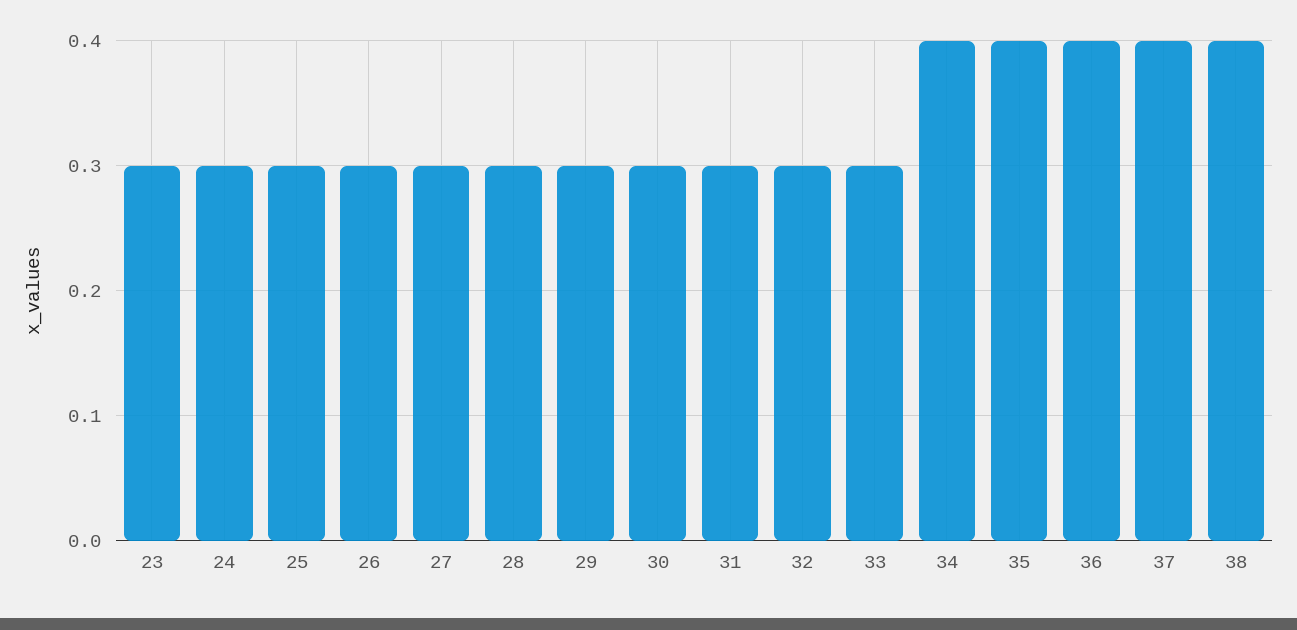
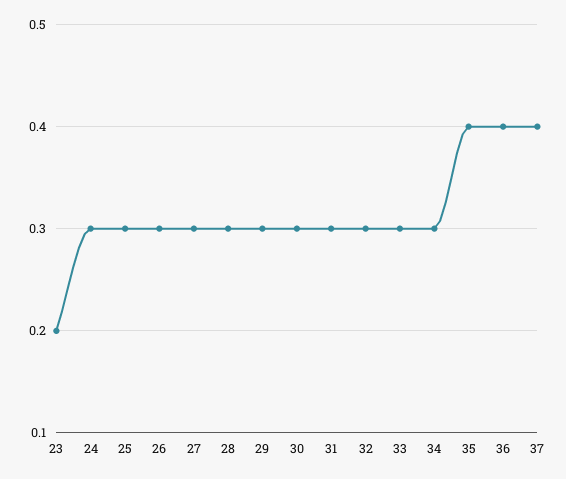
  {
-   "23": 0.3,
+   "23": 0.2,
    "24": 0.3,
    "25": 0.3,
    "26": 0.3,
    "27": 0.3,
    "28": 0.3,
    "29": 0.3,
    "30": 0.3,
    "31": 0.3,
    "32": 0.3,
    "33": 0.3,
-   "34": 0.4,
+   "34": 0.3,
    "35": 0.4,
    "36": 0.4,
-   "37": 0.4,
+   "37": 0.4
-   "38": 0.4
  }

